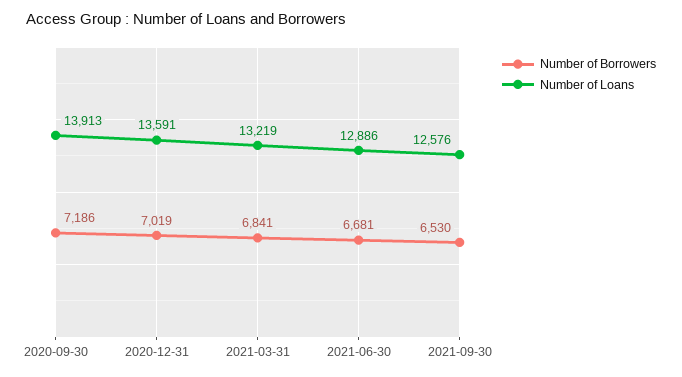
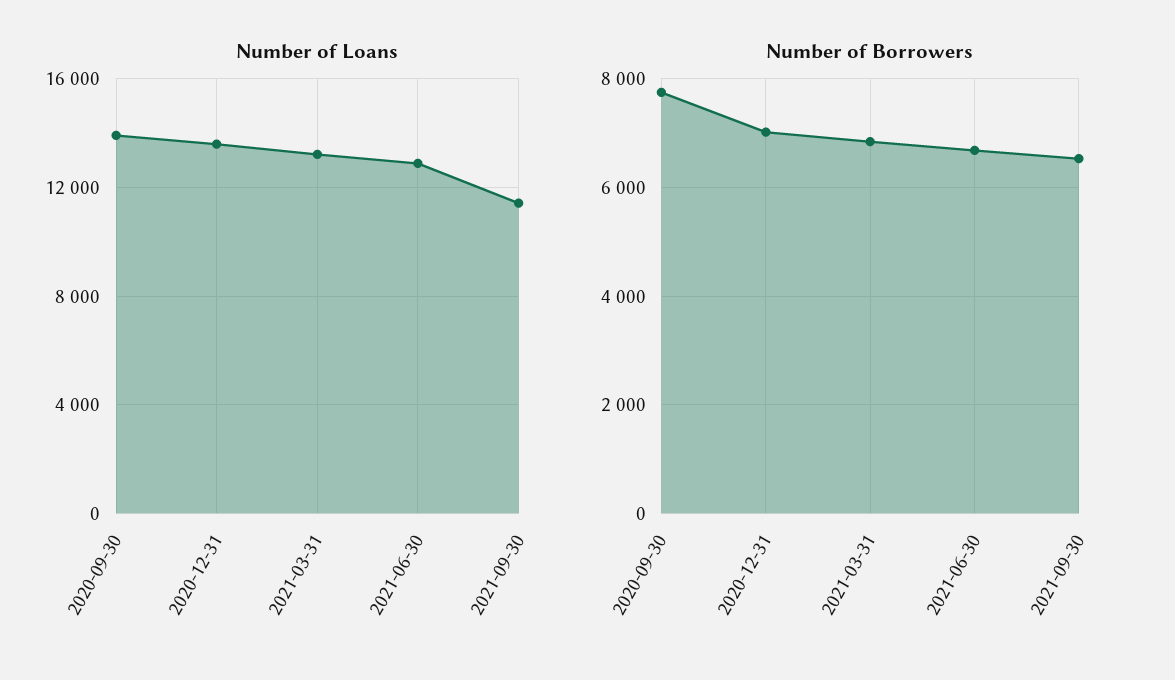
  {
    "Number of Borrowers": {
-     "2020-09-30": 7186,
+     "2020-09-30": 7800,
      "2020-12-31": 7019,
      "2021-03-31": 6841,
      "2021-06-30": 6681,
      "2021-09-30": 6530
    },
    "Number of Loans": {
      "2020-09-30": 13913,
      "2020-12-31": 13591,
      "2021-03-31": 13219,
      "2021-06-30": 12886,
-     "2021-09-30": 12576
+     "2021-09-30": 11500
    }
  }

